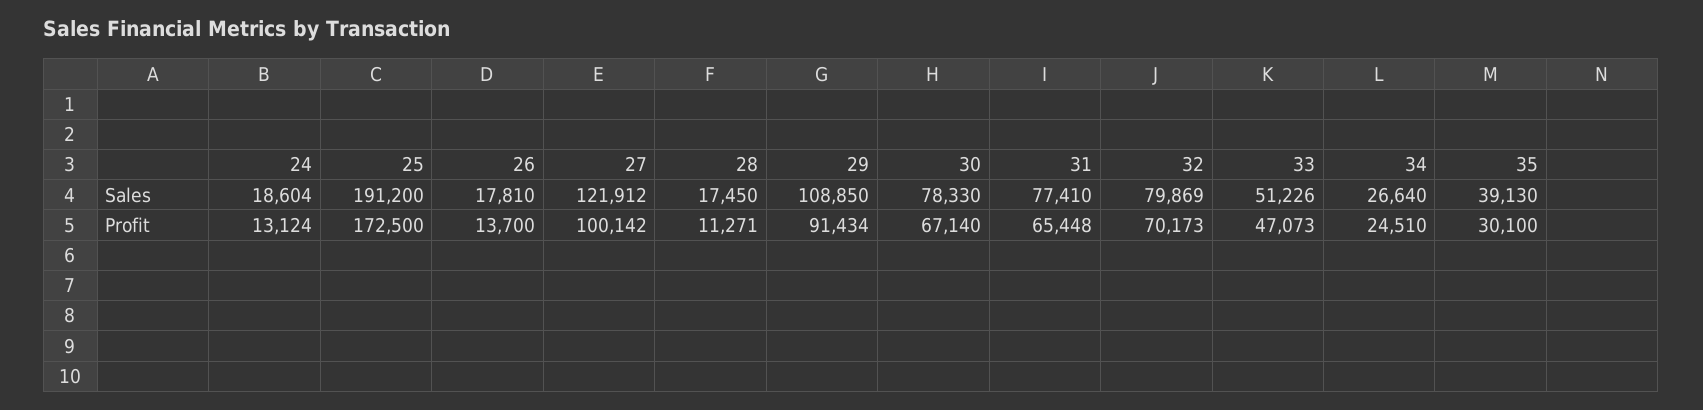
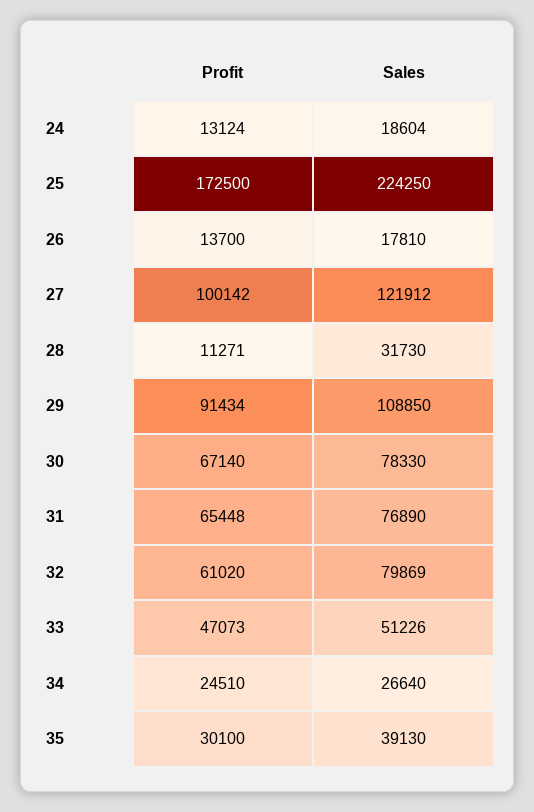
  {
    "24": {
      "Sales": 18604,
      "Profit": 13124
    },
    "25": {
-     "Sales": 191200,
+     "Sales": 224250,
      "Profit": 172500
    },
    "26": {
      "Sales": 17810,
      "Profit": 13700
    },
    "27": {
      "Sales": 121912,
      "Profit": 100142
    },
    "28": {
-     "Sales": 17450,
+     "Sales": 31730,
      "Profit": 11271
    },
    "29": {
      "Sales": 108850,
      "Profit": 91434
    },
    "30": {
      "Sales": 78330,
      "Profit": 67140
    },
    "31": {
-     "Sales": 77410,
+     "Sales": 76890,
      "Profit": 65448
    },
    "32": {
      "Sales": 79869,
-     "Profit": 70173
+     "Profit": 61020
    },
    "33": {
      "Sales": 51226,
      "Profit": 47073
    },
    "34": {
      "Sales": 26640,
      "Profit": 24510
    },
    "35": {
      "Sales": 39130,
      "Profit": 30100
    }
  }

